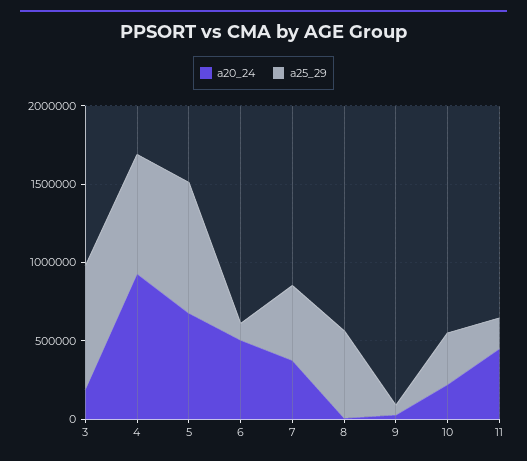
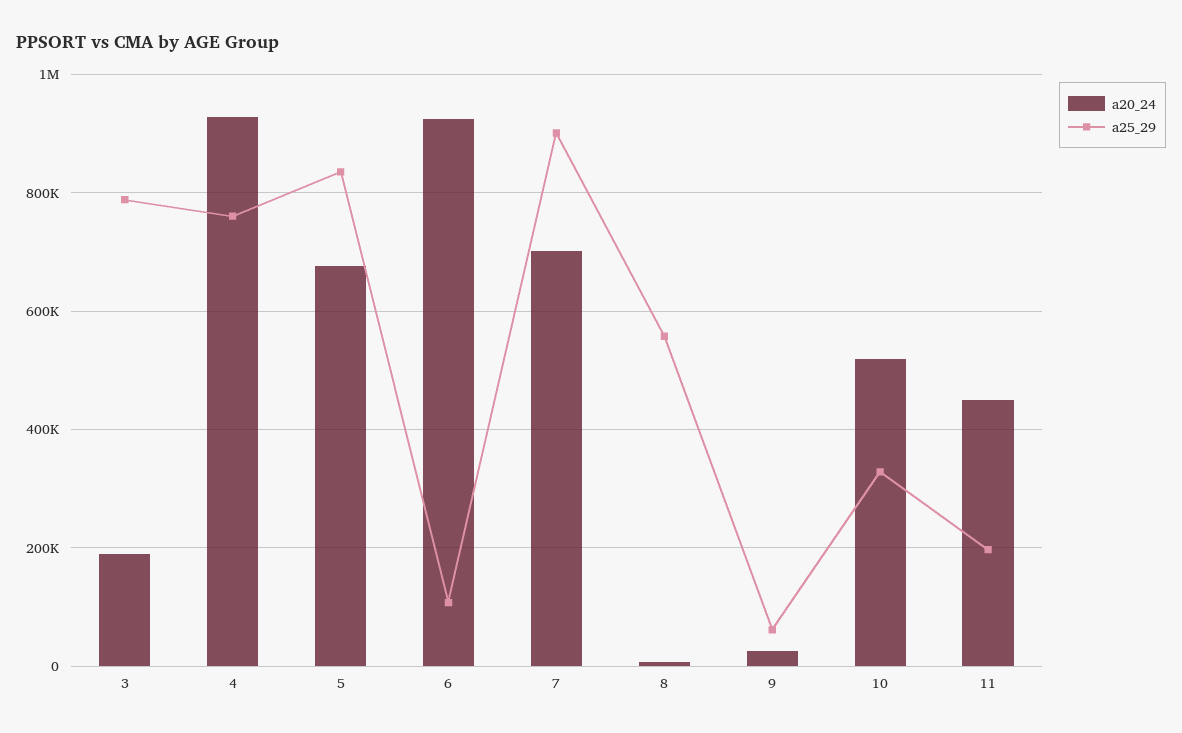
  {
    "a20_24": {
      "3": 180000,
      "4": 920000,
      "5": 680000,
-     "6": 500000,
+     "6": 920000,
-     "7": 400000,
+     "7": 700000,
      "8": 0,
      "9": 20000,
-     "10": 200000,
+     "10": 520000,
      "11": 440000
    },
    "a25_29": {
      "3": 780000,
      "4": 760000,
      "5": 840000,
      "6": 100000,
-     "7": 500000,
+     "7": 900000,
      "8": 560000,
      "9": 60000,
      "10": 320000,
      "11": 200000
    }
  }

